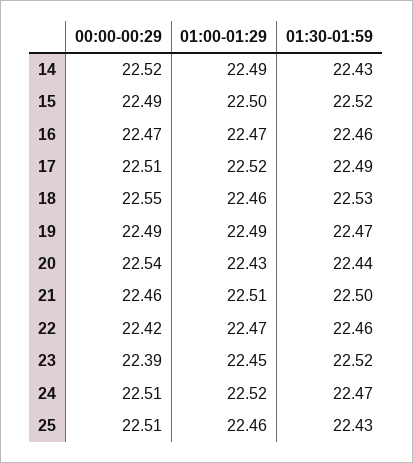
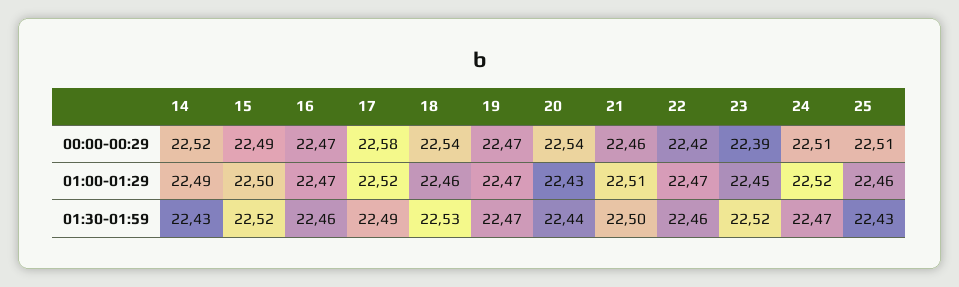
  {
    "00:00-00:29": {
      "14": 22.52,
      "15": 22.49,
      "16": 22.47,
-     "17": 22.51,
+     "17": 22.58,
-     "18": 22.55,
+     "18": 22.54,
-     "19": 22.49,
+     "19": 22.47,
      "20": 22.54,
      "21": 22.46,
      "22": 22.42,
      "23": 22.39,
      "24": 22.51,
      "25": 22.51
    },
    "01:00-01:29": {
      "14": 22.49,
      "15": 22.5,
      "16": 22.47,
      "17": 22.52,
      "18": 22.46,
-     "19": 22.49,
+     "19": 22.47,
      "20": 22.43,
      "21": 22.51,
      "22": 22.47,
      "23": 22.45,
      "24": 22.52,
      "25": 22.46
    },
    "01:30-01:59": {
      "14": 22.43,
      "15": 22.52,
      "16": 22.46,
      "17": 22.49,
      "18": 22.53,
      "19": 22.47,
      "20": 22.44,
      "21": 22.5,
      "22": 22.46,
      "23": 22.52,
      "24": 22.47,
      "25": 22.43
    }
  }

